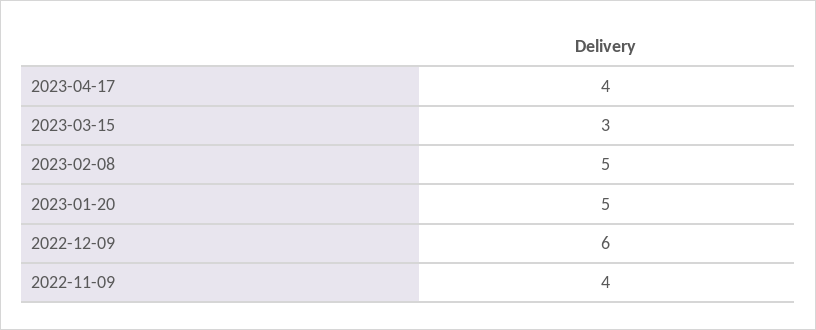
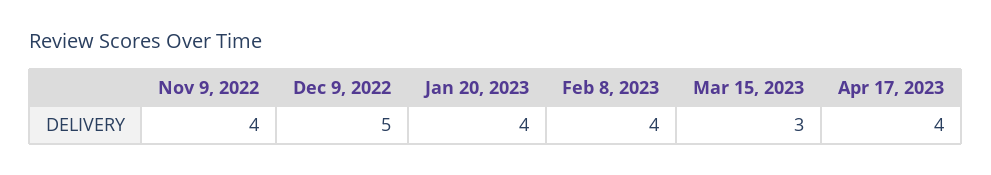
  {
    "2023-04-17": 4,
    "2023-03-15": 3,
-   "2023-02-08": 5,
+   "2023-02-08": 4,
-   "2023-01-20": 5,
+   "2023-01-20": 4,
-   "2022-12-09": 6,
+   "2022-12-09": 5,
    "2022-11-09": 4
  }

